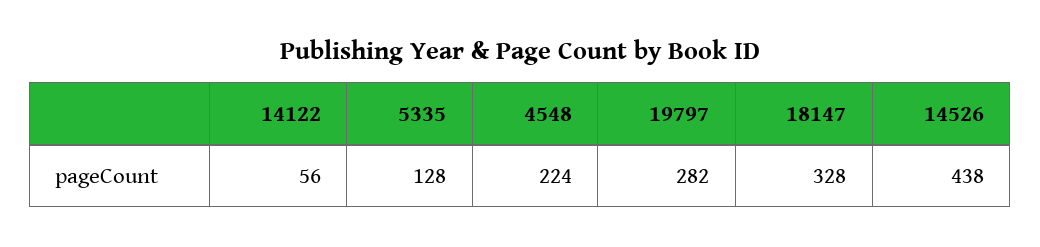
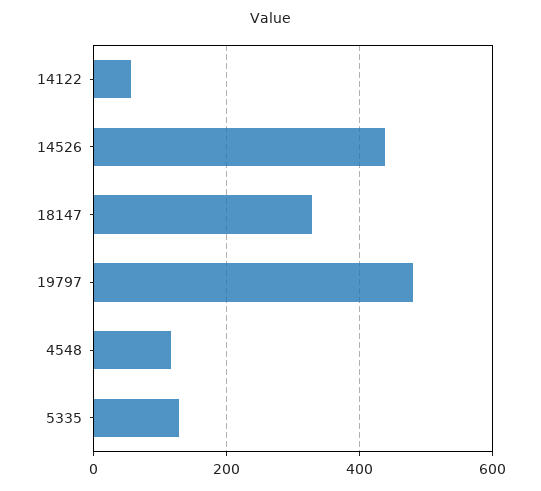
  {
    "14122": 56,
    "5335": 128,
-   "4548": 224,
+   "4548": 120,
-   "19797": 282,
+   "19797": 480,
    "18147": 328,
    "14526": 438
  }

